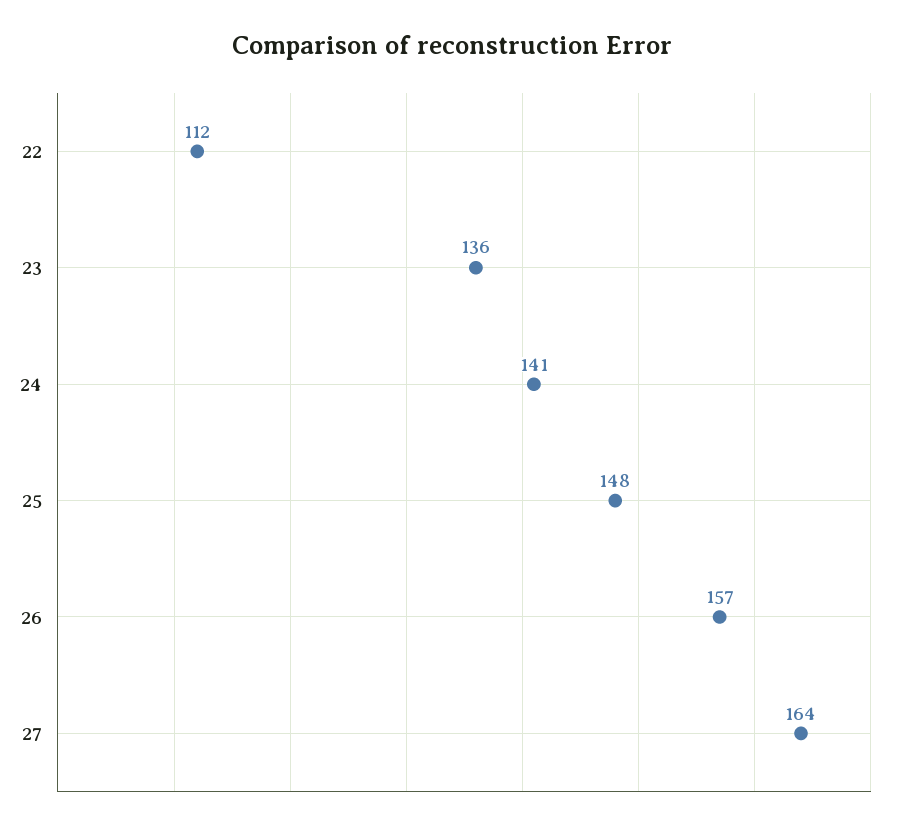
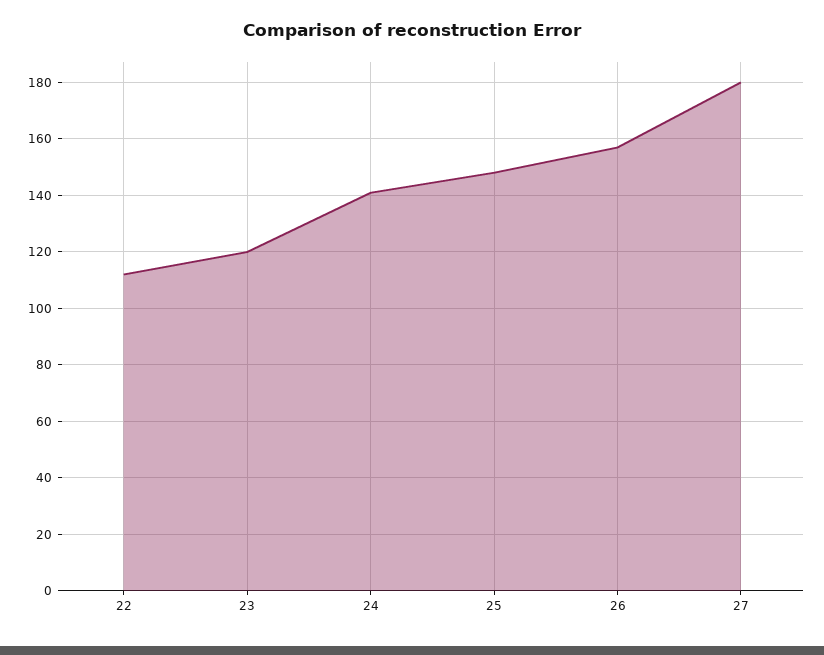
  {
    "22": 112,
-   "23": 136,
+   "23": 120,
    "24": 141,
    "25": 148,
    "26": 157,
-   "27": 164
+   "27": 180
  }

